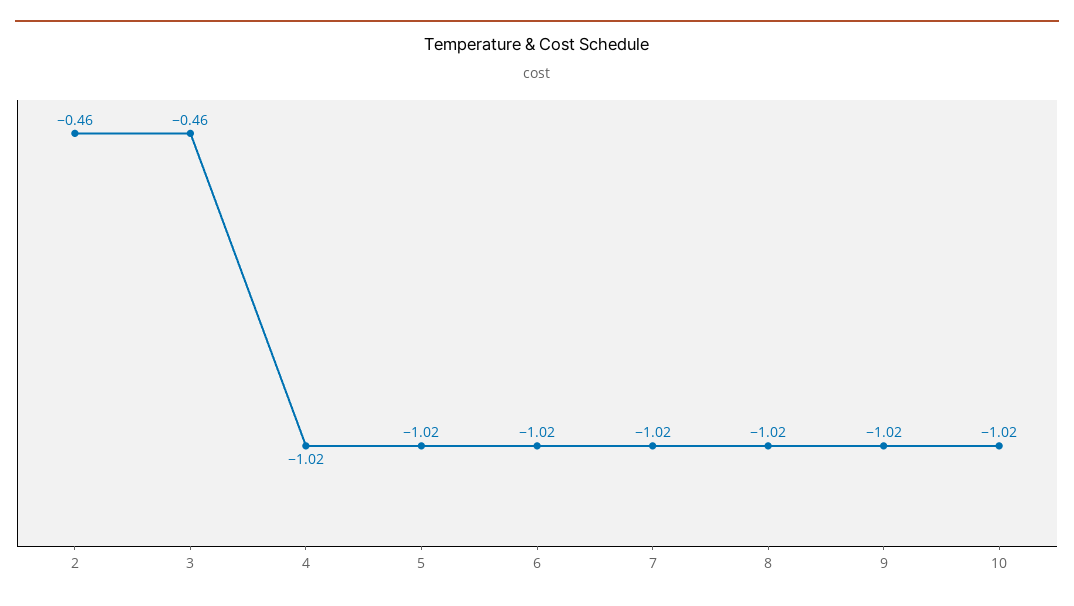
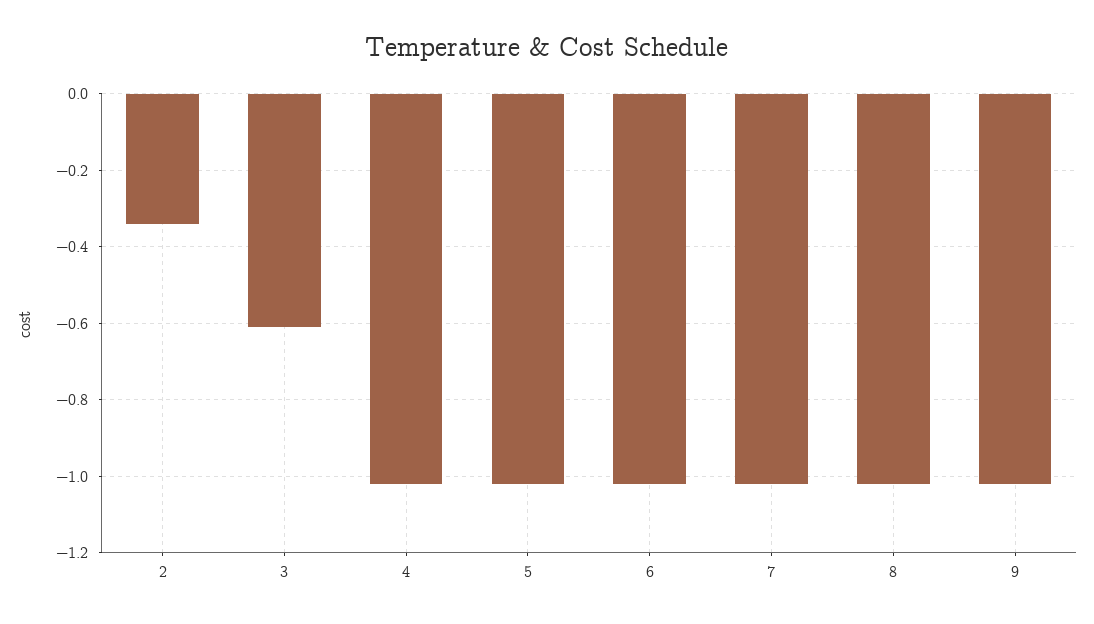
  {
-   "2": -0.46,
+   "2": -0.35,
-   "3": -0.46,
+   "3": -0.6,
    "4": -1.02,
    "5": -1.02,
    "6": -1.02,
    "7": -1.02,
    "8": -1.02,
-   "9": -1.02,
+   "9": -1.02
-   "10": -1.02
  }

